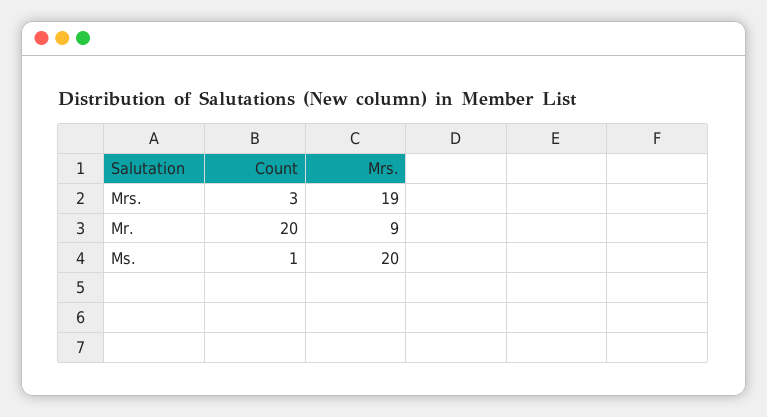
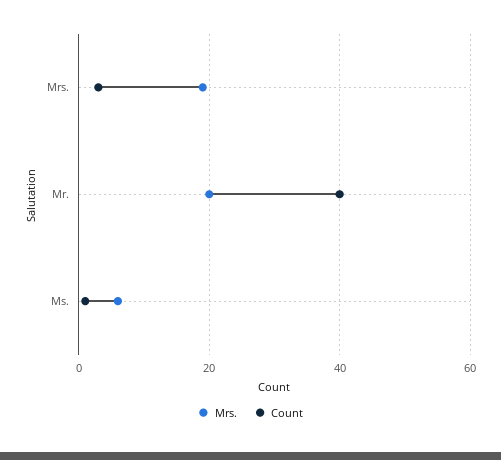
  {
    "Count": {
      "Mrs.": 3,
-     "Mr.": 20,
+     "Mr.": 40,
      "Ms.": 1
    },
    "Mrs.": {
      "Mrs.": 19,
-     "Mr.": 9,
+     "Mr.": 20,
-     "Ms.": 20
+     "Ms.": 5
    }
  }

